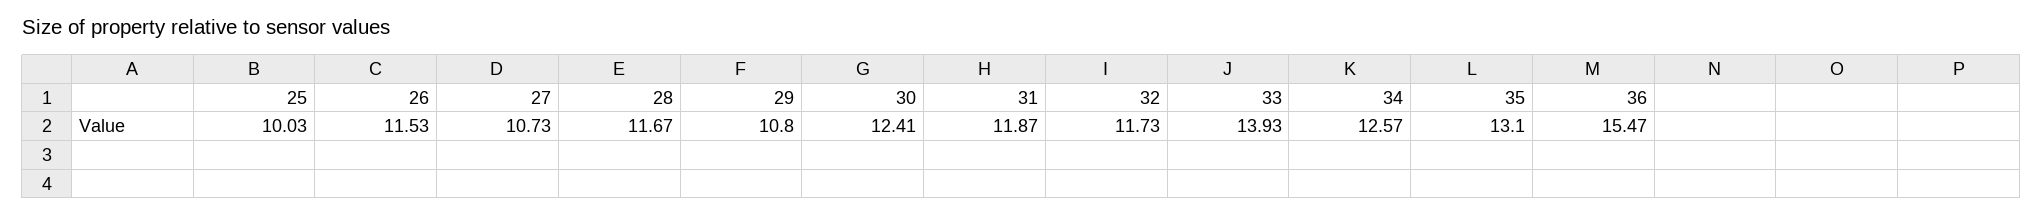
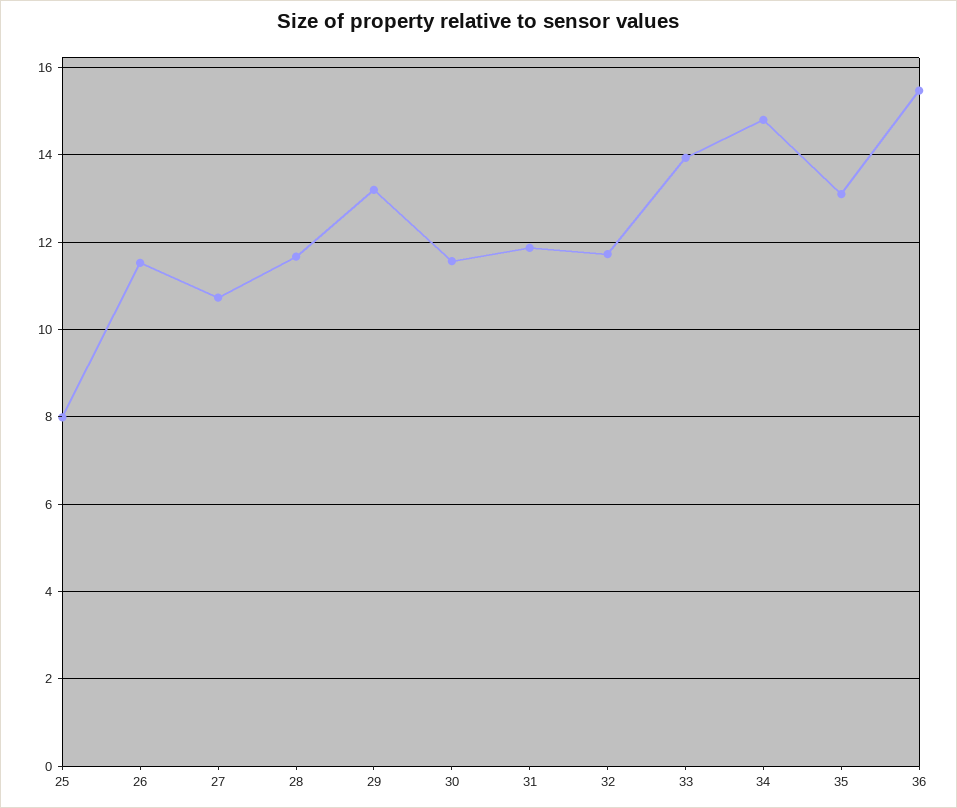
  {
-   "25": 10.03,
+   "25": 8,
    "26": 11.53,
    "27": 10.73,
    "28": 11.67,
-   "29": 10.8,
+   "29": 13.2,
-   "30": 12.41,
+   "30": 11.6,
    "31": 11.87,
    "32": 11.73,
    "33": 13.93,
-   "34": 12.57,
+   "34": 14.8,
    "35": 13.1,
    "36": 15.47
  }

